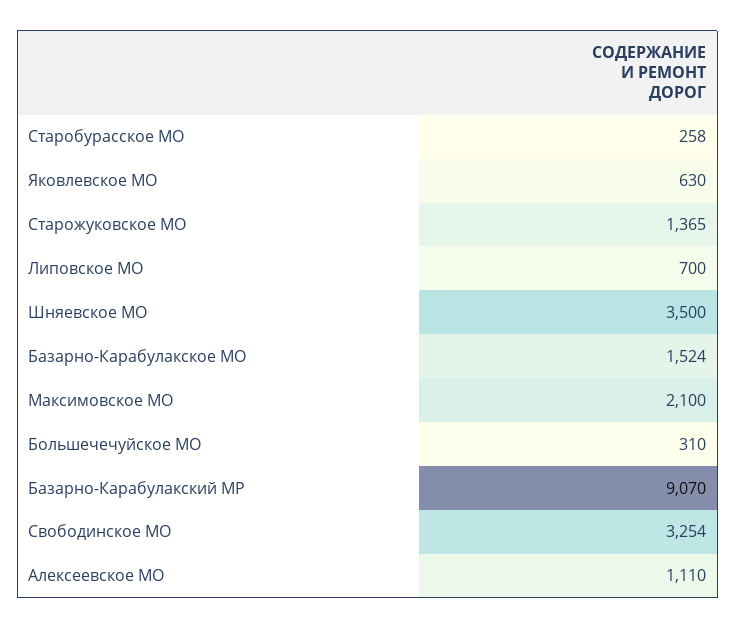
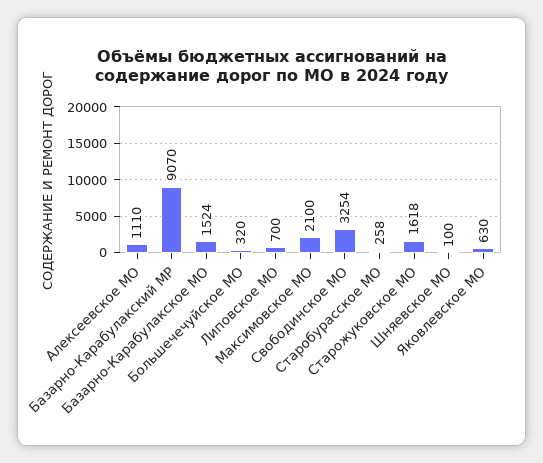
  {
    "Старобурасское МО": 258,
    "Яковлевское МО": 630,
-   "Старожуковское МО": 1365,
+   "Старожуковское МО": 1618,
    "Липовское МО": 700,
-   "Шняевское МО": 3500,
+   "Шняевское МО": 100,
    "Базарно-Карабулакское МО": 1524,
    "Максимовское МО": 2100,
-   "Большечечуйское МО": 310,
+   "Большечечуйское МО": 320,
    "Базарно-Карабулакский МР": 9070,
    "Свободинское МО": 3254,
    "Алексеевское МО": 1110
  }

